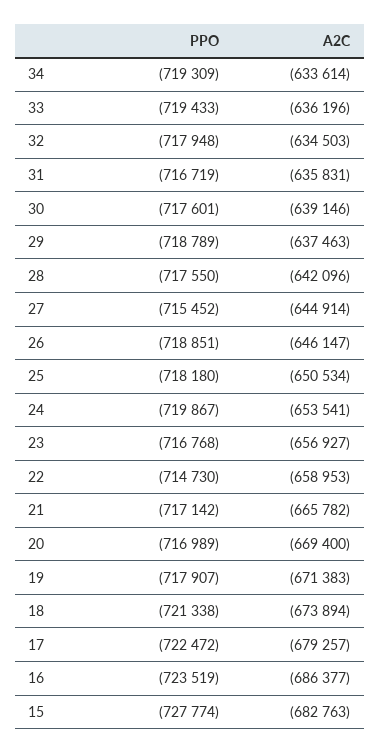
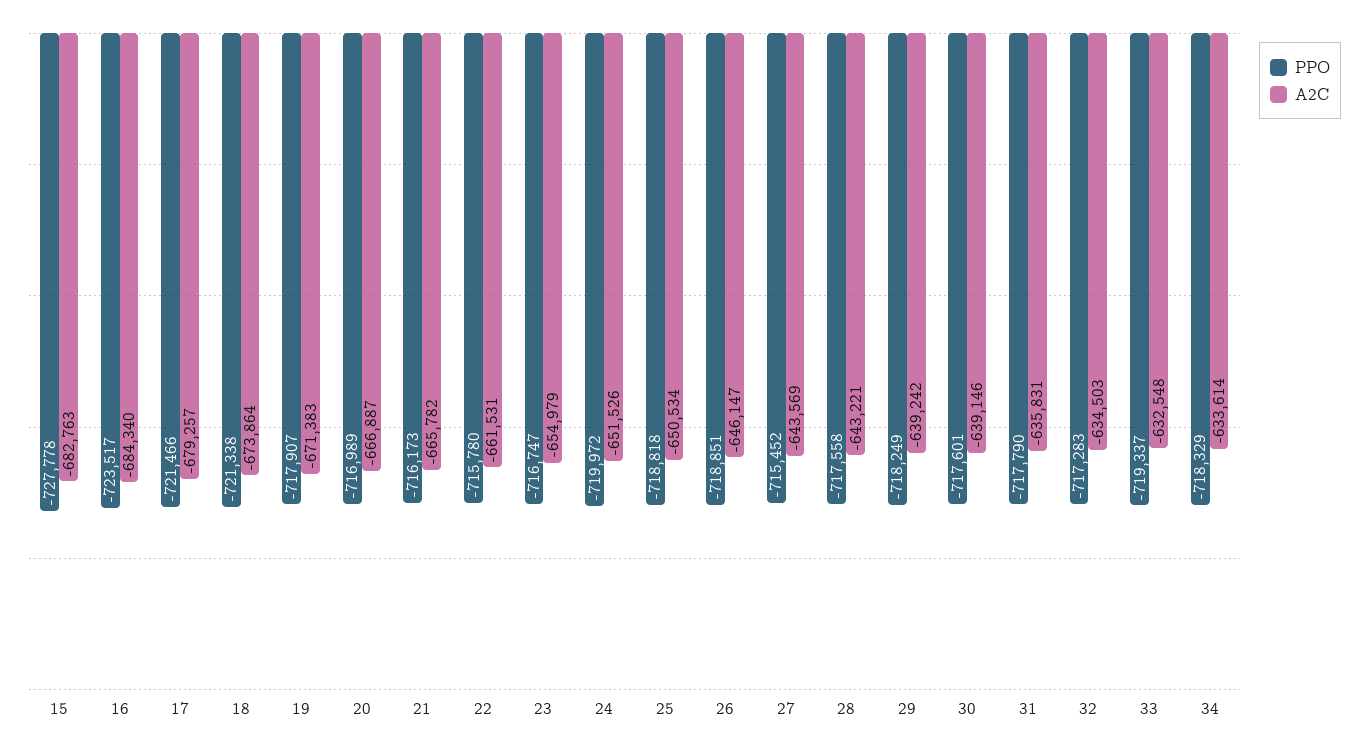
  {
    "PPO": {
-     "34": -719309,
+     "34": -718329,
-     "33": -719433,
+     "33": -719337,
-     "32": -717948,
+     "32": -717283,
-     "31": -716719,
+     "31": -717790,
      "30": -717601,
-     "29": -718789,
+     "29": -718249,
-     "28": -717550,
+     "28": -717558,
      "27": -715452,
      "26": -718851,
-     "25": -718180,
+     "25": -718818,
-     "24": -719867,
+     "24": -719972,
-     "23": -716768,
+     "23": -716747,
-     "22": -714730,
+     "22": -715780,
-     "21": -717142,
+     "21": -716173,
      "20": -716989,
      "19": -717907,
      "18": -721338,
-     "17": -722472,
+     "17": -721466,
-     "16": -723519,
+     "16": -723517,
-     "15": -727774
+     "15": -727778
    },
    "A2C": {
      "34": -633614,
-     "33": -636196,
+     "33": -632548,
      "32": -634503,
      "31": -635831,
      "30": -639146,
-     "29": -637463,
+     "29": -639242,
-     "28": -642096,
+     "28": -643221,
-     "27": -644914,
+     "27": -643569,
      "26": -646147,
      "25": -650534,
-     "24": -653541,
+     "24": -651526,
-     "23": -656927,
+     "23": -654979,
-     "22": -658953,
+     "22": -661531,
      "21": -665782,
-     "20": -669400,
+     "20": -666887,
      "19": -671383,
-     "18": -673894,
+     "18": -673864,
      "17": -679257,
-     "16": -686377,
+     "16": -684340,
      "15": -682763
    }
  }

